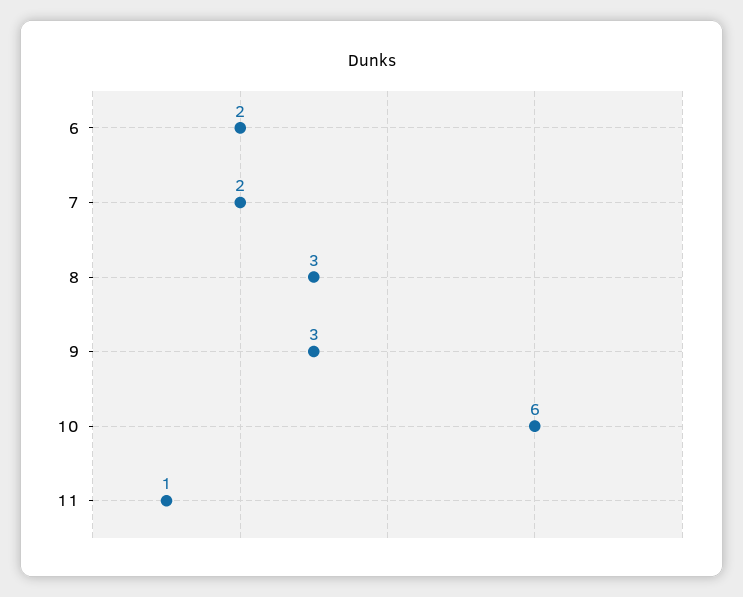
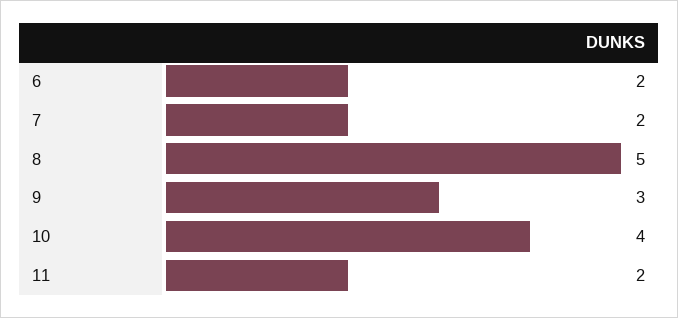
  {
    "6": 2,
    "7": 2,
-   "8": 3,
+   "8": 5,
    "9": 3,
-   "10": 6,
+   "10": 4,
-   "11": 1
+   "11": 2
  }

